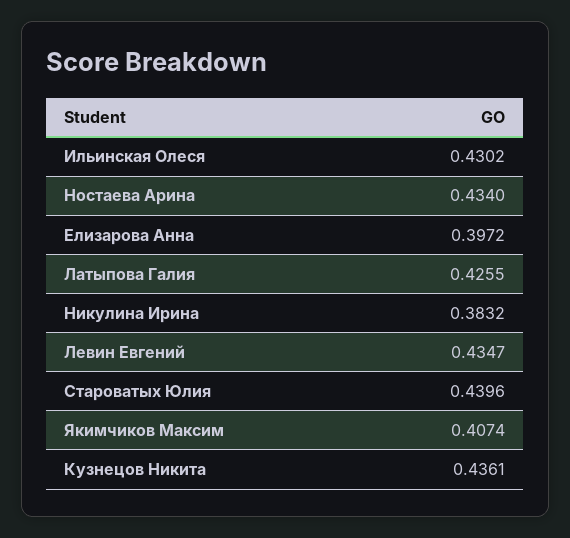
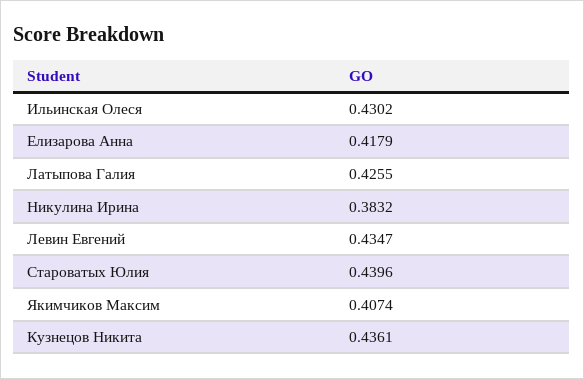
  {
    "Ильинская Олеся": 0.4302,
-   "Ностаева Арина": 0.434,
-   "Елизарова Анна": 0.3972,
+   "Елизарова Анна": 0.4179,
    "Латыпова Галия": 0.4255,
    "Никулина Ирина": 0.3832,
    "Левин Евгений": 0.4347,
    "Староватых Юлия": 0.4396,
    "Якимчиков Максим": 0.4074,
    "Кузнецов Никита": 0.4361
  }

